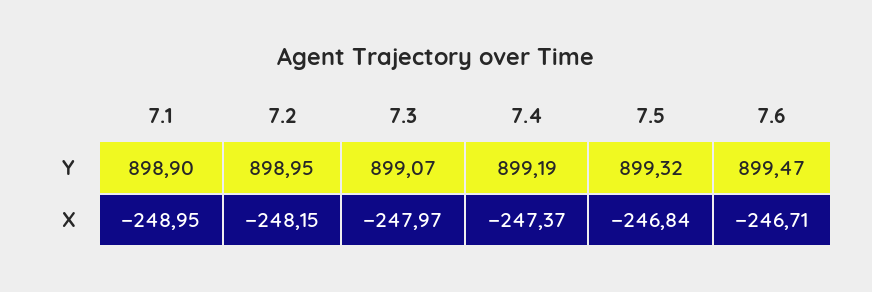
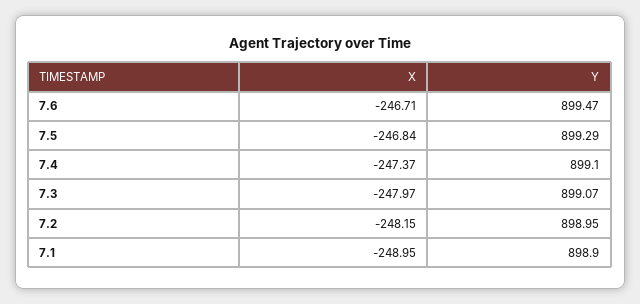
  {
    "7.1": {
      "Y": 898.9,
      "X": -248.95
    },
    "7.2": {
      "Y": 898.95,
      "X": -248.15
    },
    "7.3": {
      "Y": 899.07,
      "X": -247.97
    },
    "7.4": {
-     "Y": 899.19,
+     "Y": 899.1,
      "X": -247.37
    },
    "7.5": {
-     "Y": 899.32,
+     "Y": 899.29,
      "X": -246.84
    },
    "7.6": {
      "Y": 899.47,
      "X": -246.71
    }
  }

